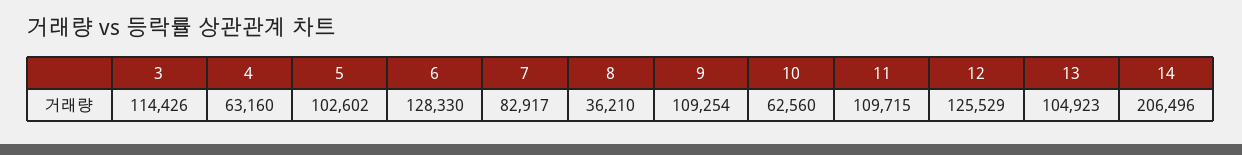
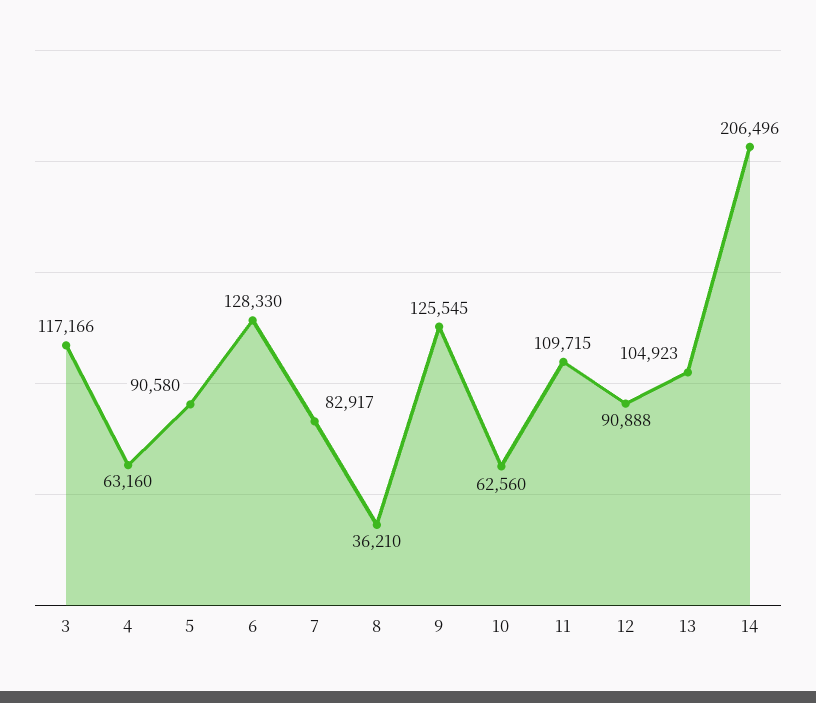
  {
-   "3": 114426,
+   "3": 117166,
    "4": 63160,
-   "5": 102602,
+   "5": 90580,
    "6": 128330,
    "7": 82917,
    "8": 36210,
-   "9": 109254,
+   "9": 125545,
    "10": 62560,
    "11": 109715,
-   "12": 125529,
+   "12": 90888,
    "13": 104923,
    "14": 206496
  }

